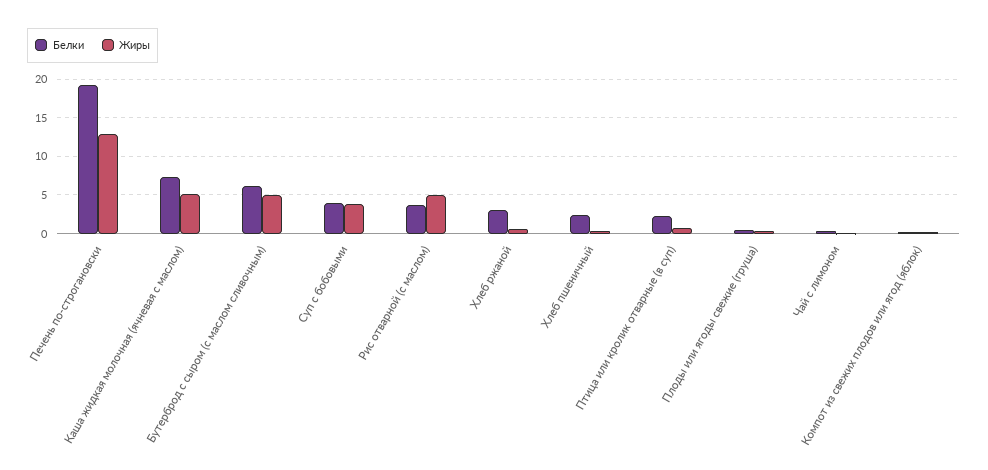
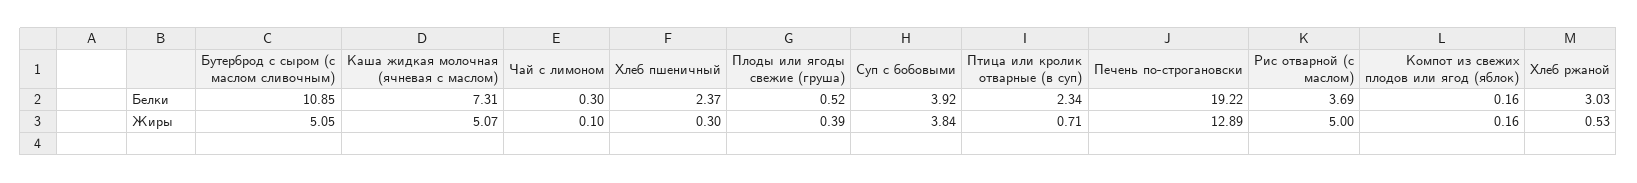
  {
    "Белки": {
      "Печень по-строгановски": 19.22,
      "Каша жидкая молочная (ячневая с маслом)": 7.31,
-     "Бутерброд с сыром (с маслом сливочным)": 6,
+     "Бутерброд с сыром (с маслом сливочным)": 10.85,
      "Суп с бобовыми": 3.92,
      "Рис отварной (с маслом)": 3.69,
      "Хлеб ржаной": 3.03,
      "Хлеб пшеничный": 2.37,
      "Птица или кролик отварные (в суп)": 2.34,
      "Плоды или ягоды свежие (груша)": 0.52,
      "Чай с лимоном": 0.3,
      "Компот из свежих плодов или ягод (яблок)": 0.16
    },
    "Жиры": {
      "Печень по-строгановски": 12.89,
      "Каша жидкая молочная (ячневая с маслом)": 5.07,
      "Бутерброд с сыром (с маслом сливочным)": 5.05,
      "Суп с бобовыми": 3.84,
      "Рис отварной (с маслом)": 5,
      "Хлеб ржаной": 0.53,
      "Хлеб пшеничный": 0.3,
      "Птица или кролик отварные (в суп)": 0.71,
      "Плоды или ягоды свежие (груша)": 0.39,
      "Чай с лимоном": 0.1,
      "Компот из свежих плодов или ягод (яблок)": 0.16
    }
  }

